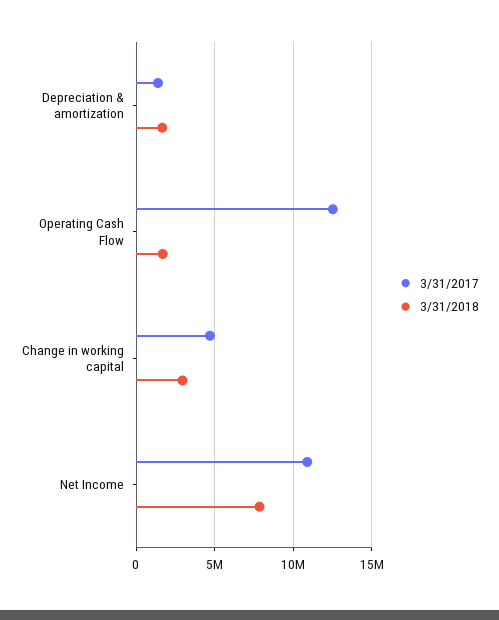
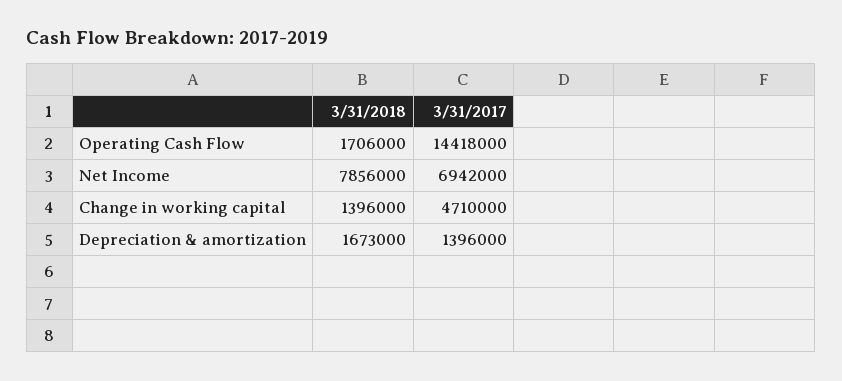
  {
    "3/31/2017": {
      "Depreciation & amortization": 1396000,
-     "Operating Cash Flow": 12500000,
+     "Operating Cash Flow": 14418000,
      "Change in working capital": 4710000,
-     "Net Income": 11000000
+     "Net Income": 6942000
    },
    "3/31/2018": {
      "Depreciation & amortization": 1673000,
      "Operating Cash Flow": 1706000,
-     "Change in working capital": 3000000,
+     "Change in working capital": 1396000,
      "Net Income": 7856000
    }
  }

